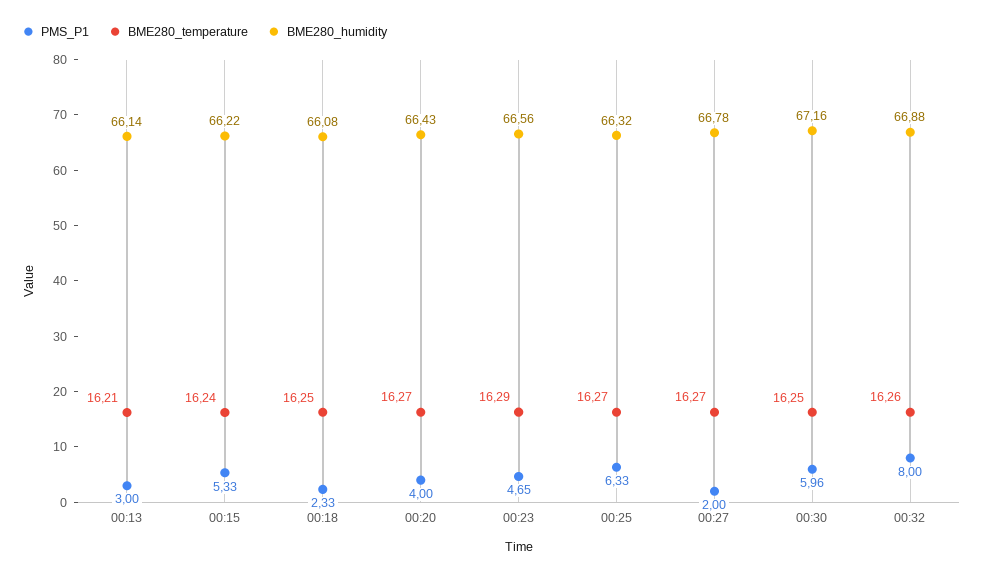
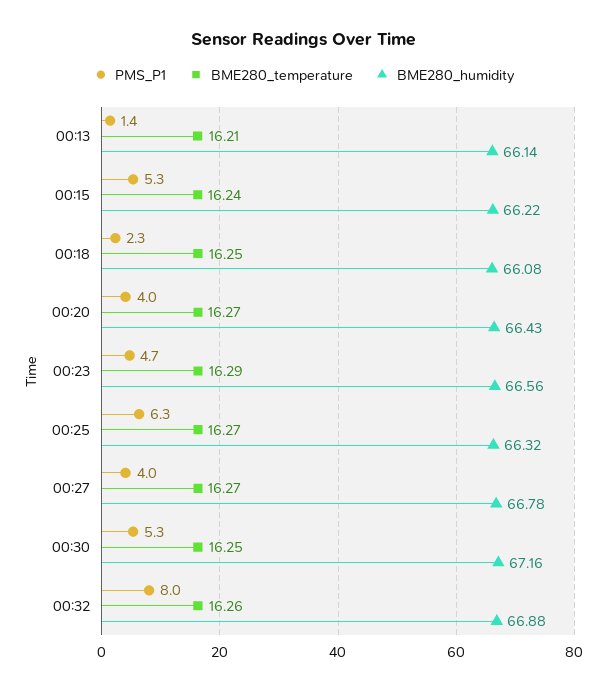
  {
    "PMS_P1": {
-     "00:13": 3,
+     "00:13": 1.4,
      "00:15": 5.33,
      "00:18": 2.33,
      "00:20": 4,
      "00:23": 4.65,
      "00:25": 6.33,
-     "00:27": 2,
+     "00:27": 4,
-     "00:30": 5.96,
+     "00:30": 5.3,
      "00:32": 8
    },
    "BME280_temperature": {
      "00:13": 16.21,
      "00:15": 16.24,
      "00:18": 16.25,
      "00:20": 16.27,
      "00:23": 16.29,
      "00:25": 16.27,
      "00:27": 16.27,
      "00:30": 16.25,
      "00:32": 16.26
    },
    "BME280_humidity": {
      "00:13": 66.14,
      "00:15": 66.22,
      "00:18": 66.08,
      "00:20": 66.43,
      "00:23": 66.56,
      "00:25": 66.32,
      "00:27": 66.78,
      "00:30": 67.16,
      "00:32": 66.88
    }
  }

